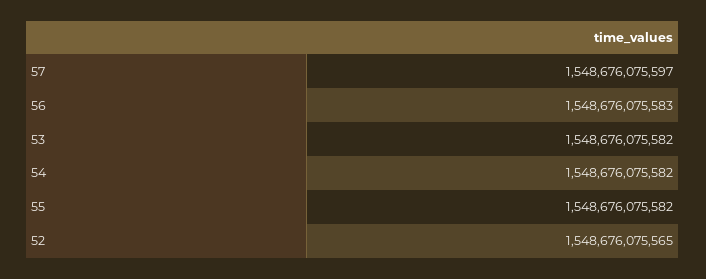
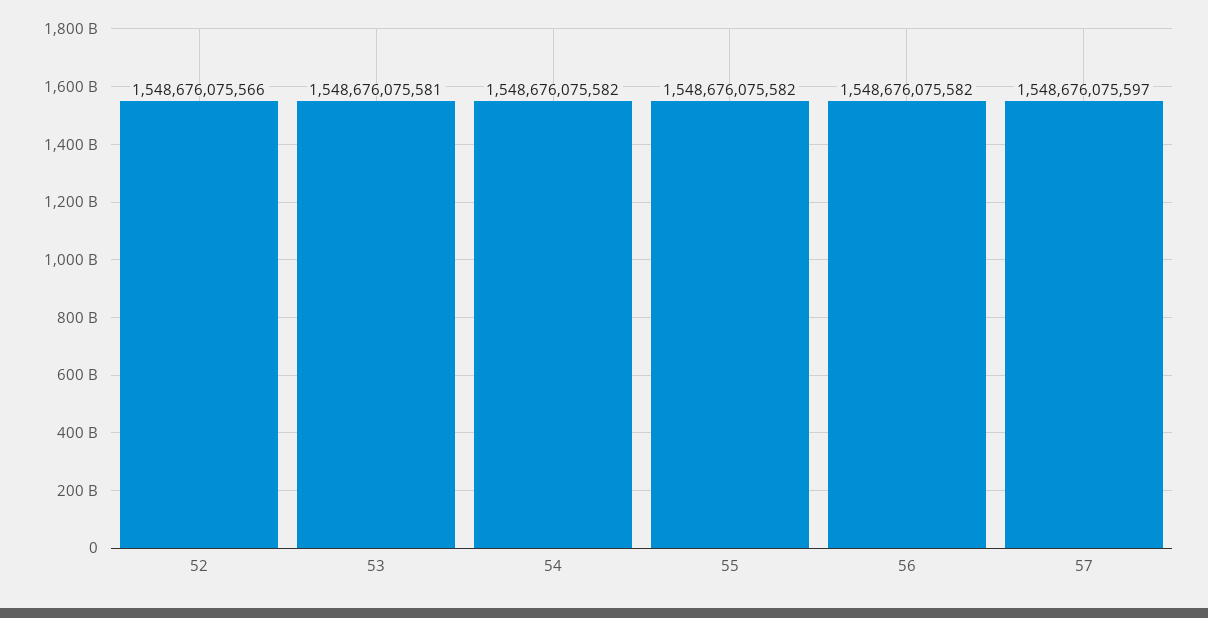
  {
    "57": 1548676075597,
-   "56": 1548676075583,
+   "56": 1548676075582,
-   "53": 1548676075582,
+   "53": 1548676075581,
    "54": 1548676075582,
    "55": 1548676075582,
-   "52": 1548676075565
+   "52": 1548676075566
  }

